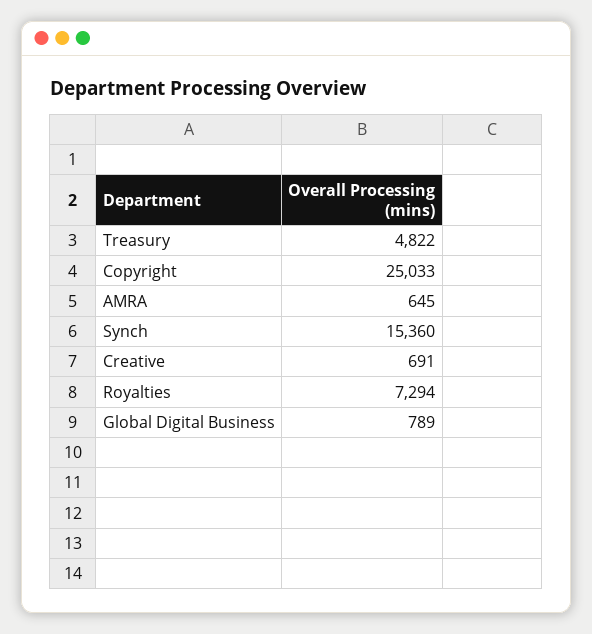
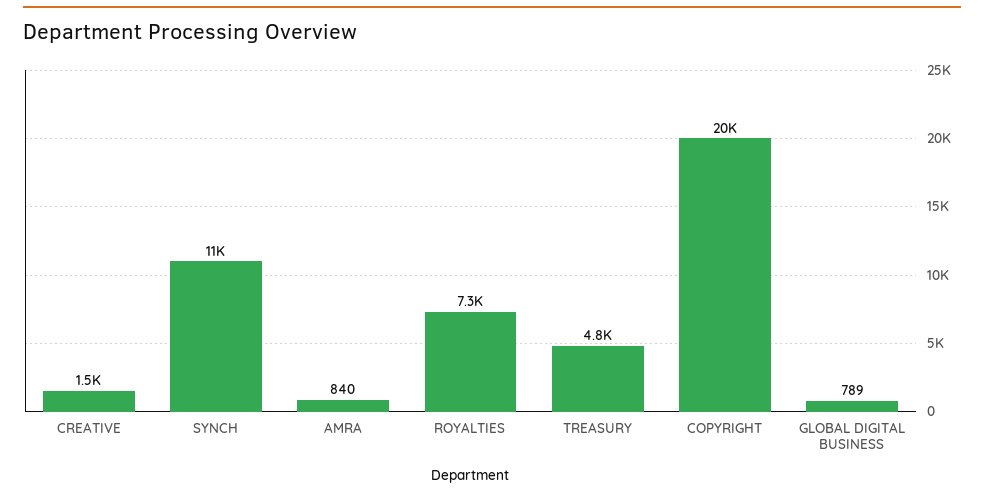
  {
    "Treasury": 4822,
-   "Copyright": 25033,
+   "Copyright": 20000,
-   "AMRA": 645,
+   "AMRA": 840,
-   "Synch": 15360,
+   "Synch": 11000,
-   "Creative": 691,
+   "Creative": 1500,
    "Royalties": 7294,
    "Global Digital Business": 789
  }

